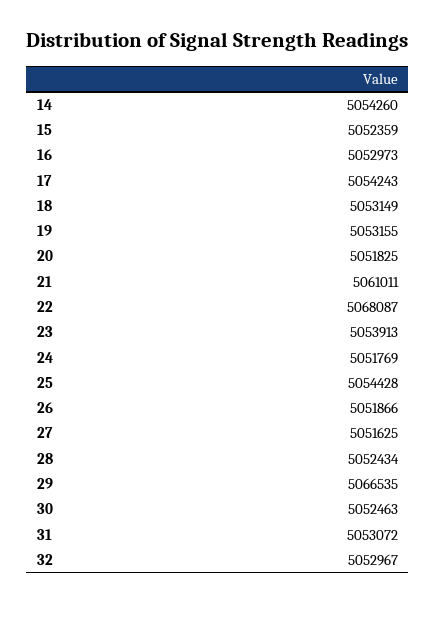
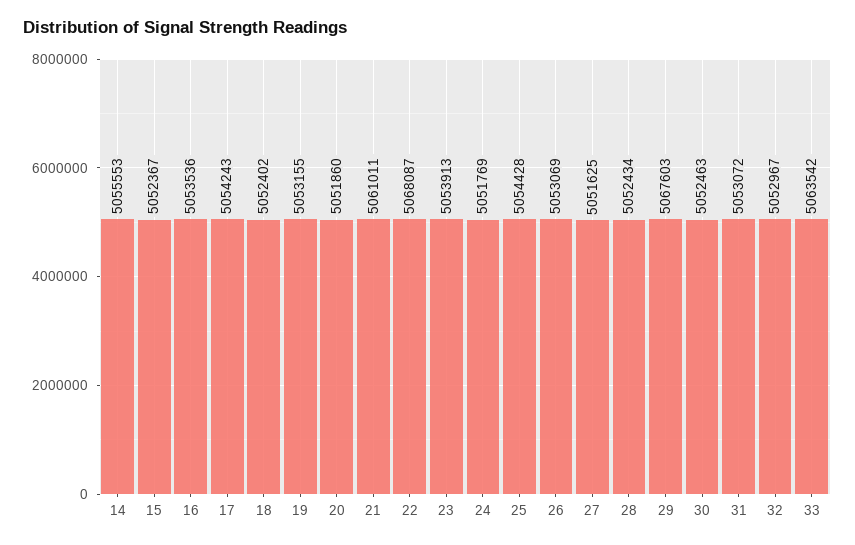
  {
-   "14": 5054260,
+   "14": 5055553,
-   "15": 5052359,
+   "15": 5052367,
-   "16": 5052973,
+   "16": 5053536,
    "17": 5054243,
-   "18": 5053149,
+   "18": 5052402,
    "19": 5053155,
-   "20": 5051825,
+   "20": 5051860,
    "21": 5061011,
    "22": 5068087,
    "23": 5053913,
    "24": 5051769,
    "25": 5054428,
-   "26": 5051866,
+   "26": 5053069,
    "27": 5051625,
    "28": 5052434,
-   "29": 5066535,
+   "29": 5067603,
    "30": 5052463,
    "31": 5053072,
-   "32": 5052967
+   "32": 5052967,
+   "33": 5063542
  }

